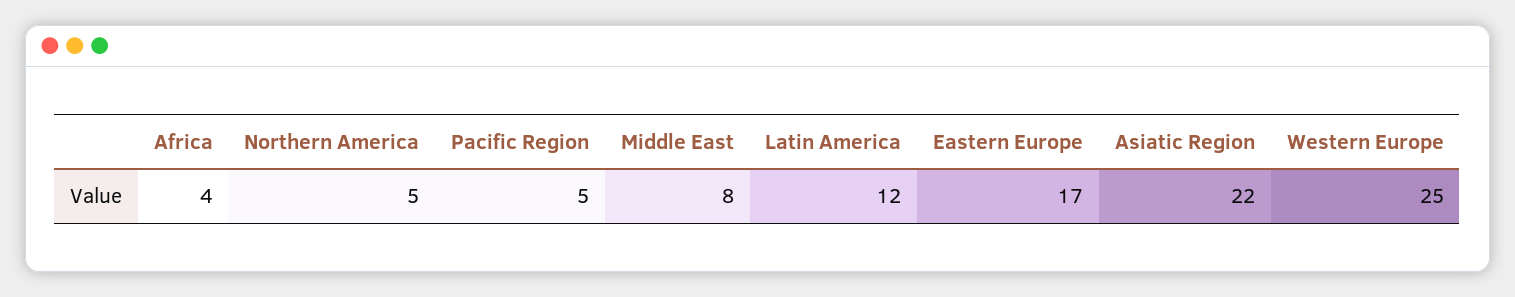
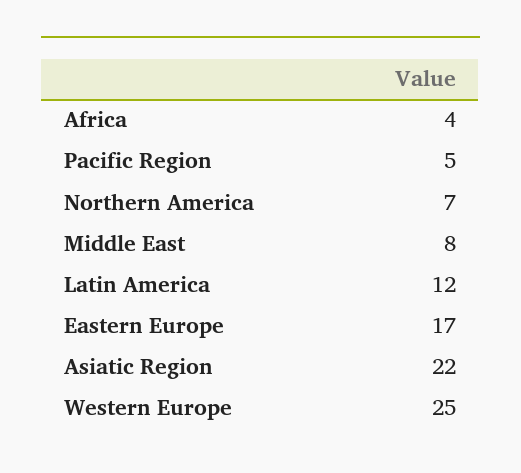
  {
    "Africa": 4,
-   "Northern America": 5,
+   "Northern America": 7,
    "Pacific Region": 5,
    "Middle East": 8,
    "Latin America": 12,
    "Eastern Europe": 17,
    "Asiatic Region": 22,
    "Western Europe": 25
  }

